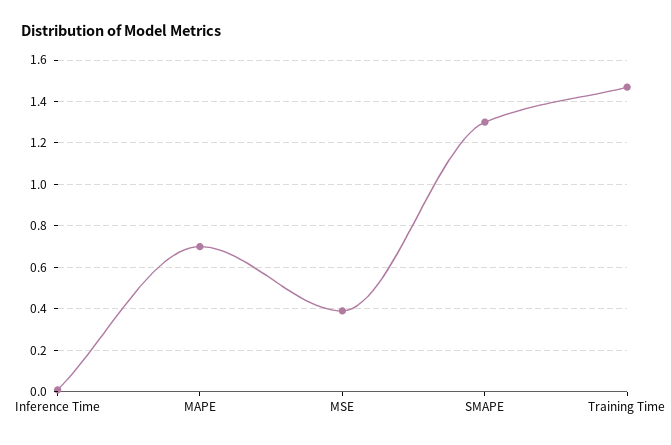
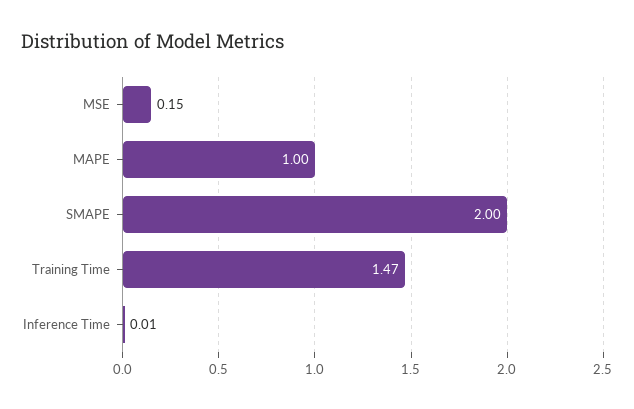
  {
    "Inference Time": 0.01,
-   "MAPE": 0.7,
+   "MAPE": 1,
-   "MSE": 0.4,
+   "MSE": 0.15,
-   "SMAPE": 1.3,
+   "SMAPE": 2,
    "Training Time": 1.47
  }

